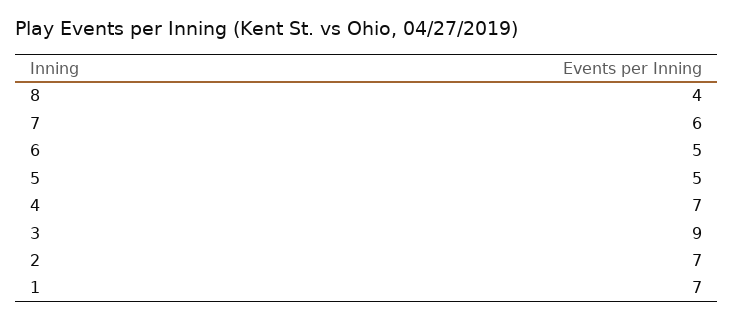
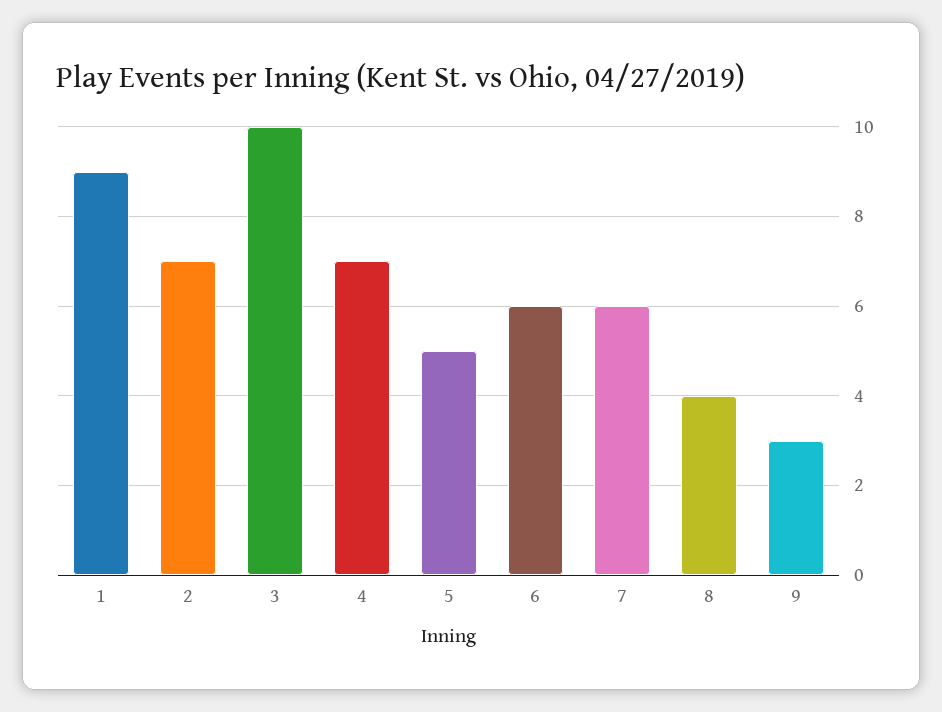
  {
    "8": 4,
    "7": 6,
-   "6": 5,
+   "6": 6,
    "5": 5,
    "4": 7,
-   "3": 9,
+   "3": 10,
    "2": 7,
-   "1": 7
+   "1": 9,
+   "9": 3
  }

